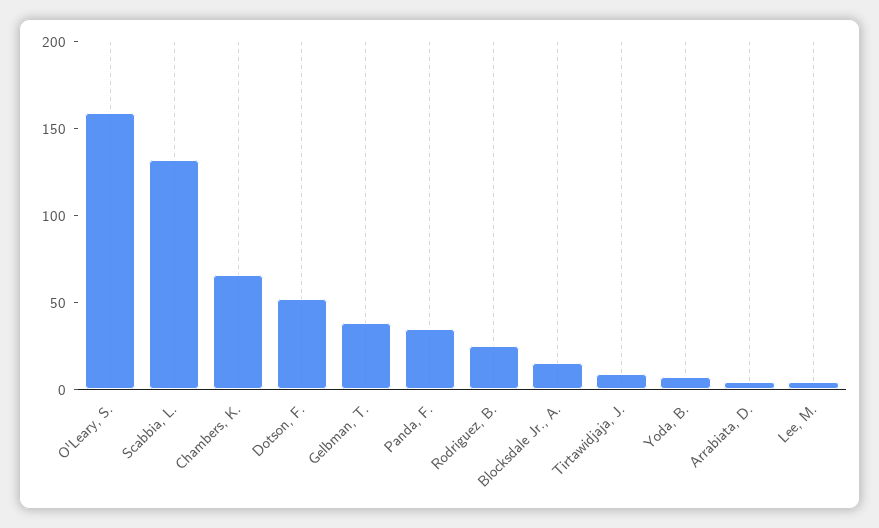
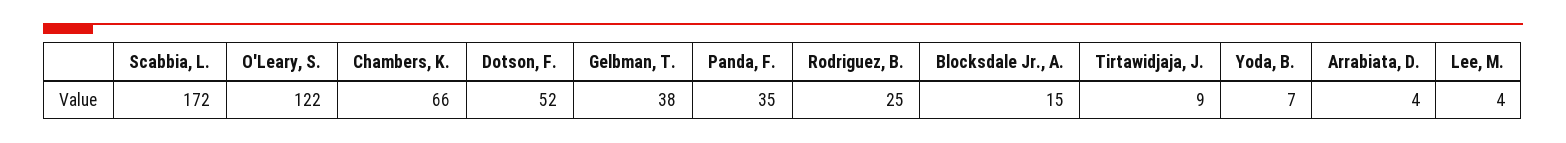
  {
-   "O'Leary, S.": 160,
+   "O'Leary, S.": 122,
-   "Scabbia, L.": 130,
+   "Scabbia, L.": 172,
    "Chambers, K.": 66,
    "Dotson, F.": 52,
    "Gelbman, T.": 38,
    "Panda, F.": 35,
    "Rodriguez, B.": 25,
    "Blocksdale Jr., A.": 15,
    "Tirtawidjaja, J.": 9,
    "Yoda, B.": 7,
    "Arrabiata, D.": 4,
    "Lee, M.": 4
  }

